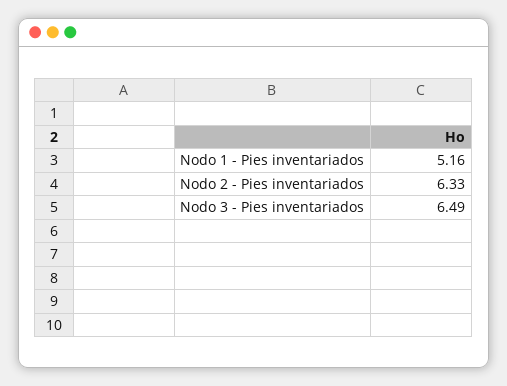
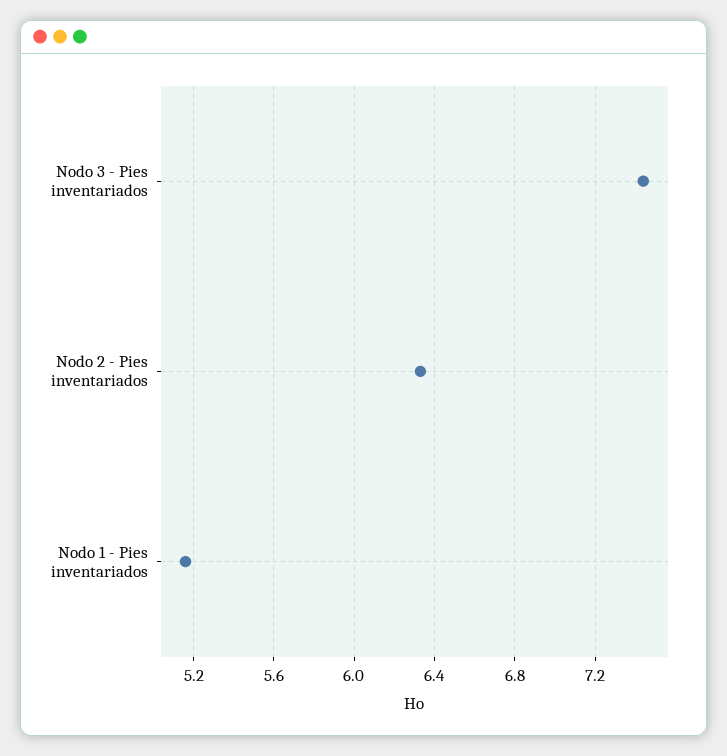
  {
    "Nodo 1 - Pies inventariados": 5.16,
    "Nodo 2 - Pies inventariados": 6.33,
-   "Nodo 3 - Pies inventariados": 6.49
+   "Nodo 3 - Pies inventariados": 7.45
  }

